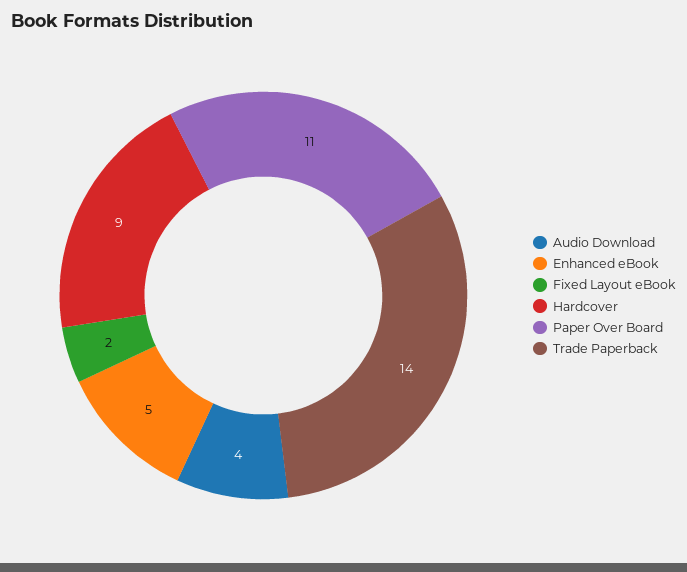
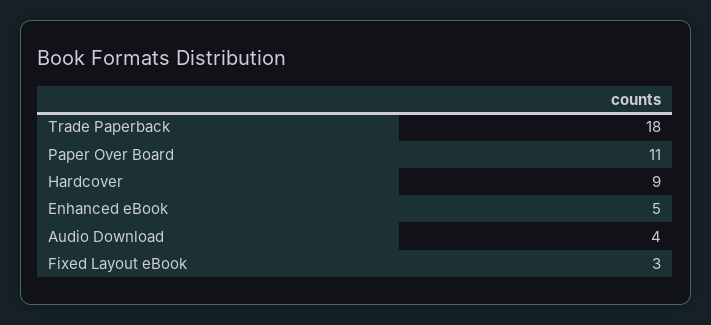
  {
    "Audio Download": 4,
    "Enhanced eBook": 5,
-   "Fixed Layout eBook": 2,
+   "Fixed Layout eBook": 3,
    "Hardcover": 9,
    "Paper Over Board": 11,
-   "Trade Paperback": 14
+   "Trade Paperback": 18
  }

